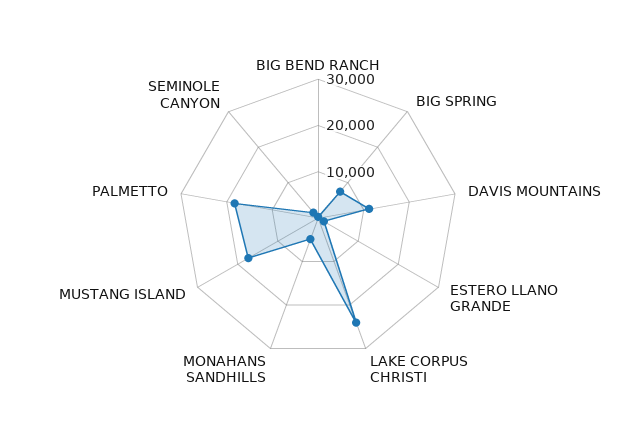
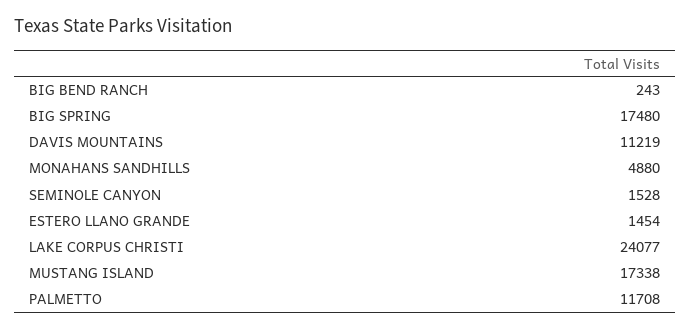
  {
    "BIG BEND RANCH": 243,
-   "BIG SPRING": 8000,
+   "BIG SPRING": 17480,
    "DAVIS MOUNTAINS": 11219,
    "ESTERO LLANO GRANDE": 1454,
    "LAKE CORPUS CHRISTI": 24077,
    "MONAHANS SANDHILLS": 4880,
    "MUSTANG ISLAND": 17338,
-   "PALMETTO": 18000,
+   "PALMETTO": 11708,
    "SEMINOLE CANYON": 1528
  }

